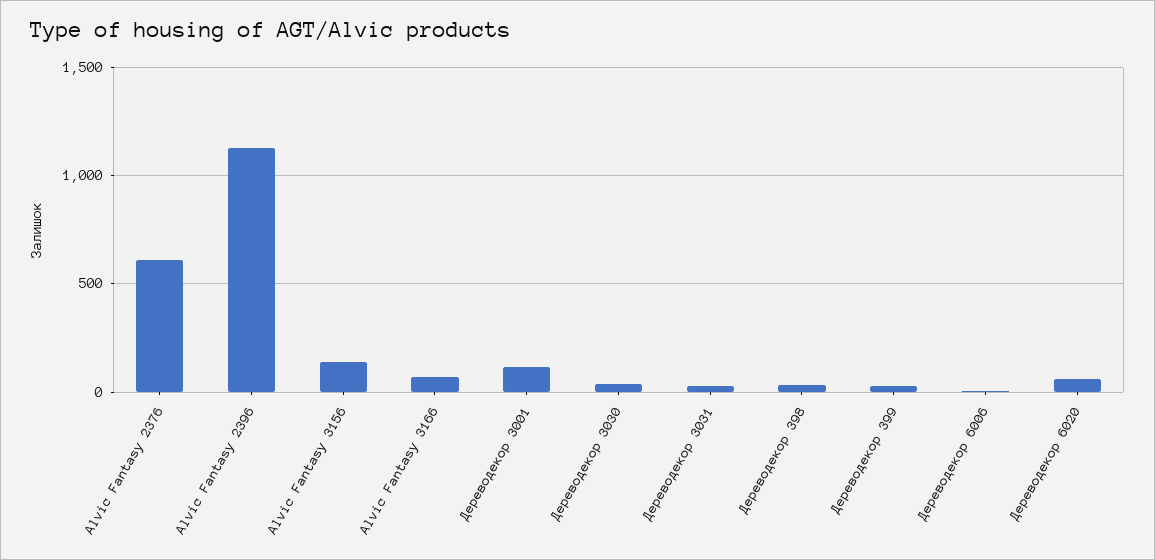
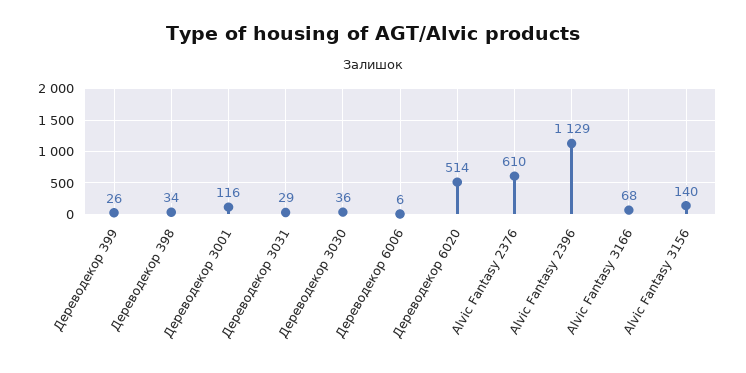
  {
    "Alvic Fantasy 2376": 610,
    "Alvic Fantasy 2396": 1129,
    "Alvic Fantasy 3156": 140,
    "Alvic Fantasy 3166": 68,
    "Дереводекор 3001": 116,
    "Дереводекор 3030": 36,
    "Дереводекор 3031": 29,
    "Дереводекор 398": 34,
    "Дереводекор 399": 26,
    "Дереводекор 6006": 6,
-   "Дереводекор 6020": 50
+   "Дереводекор 6020": 514
  }

